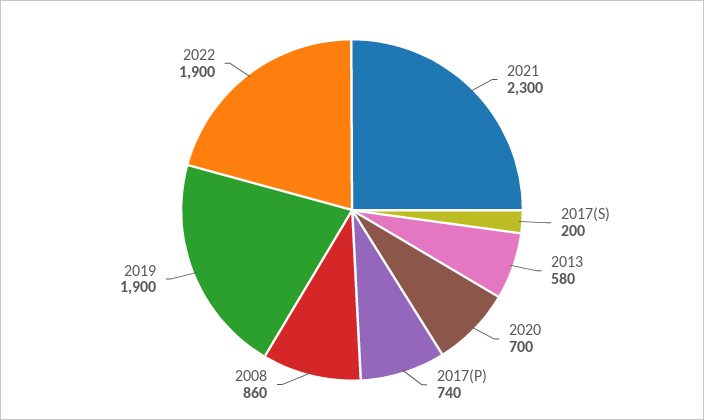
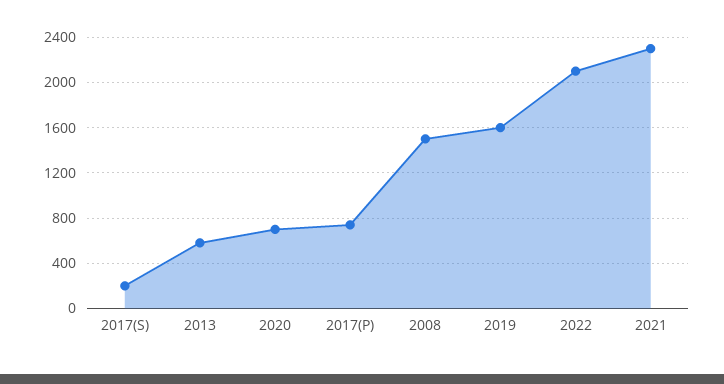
  {
    "2021": 2300,
    "2017(S)": 200,
    "2013": 580,
    "2020": 700,
    "2017(P)": 740,
-   "2008": 860,
+   "2008": 1500,
-   "2019": 1900,
+   "2019": 1600,
-   "2022": 1900
+   "2022": 2100
  }

